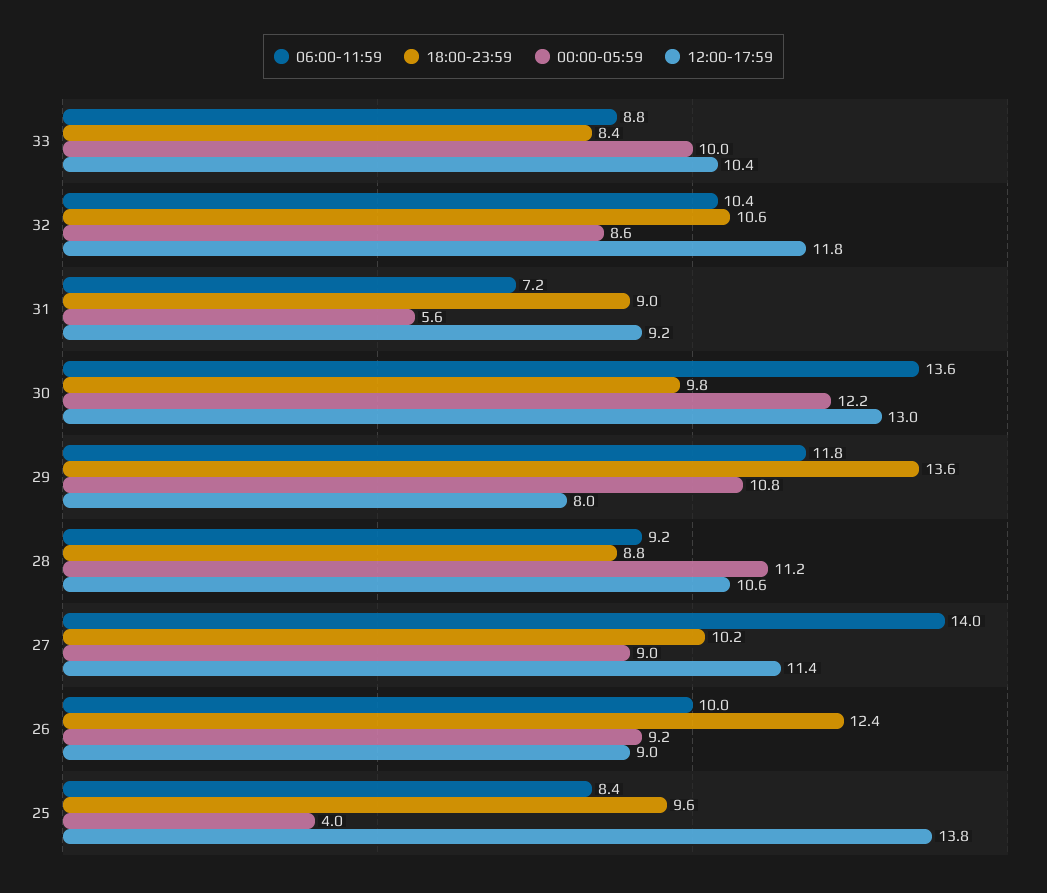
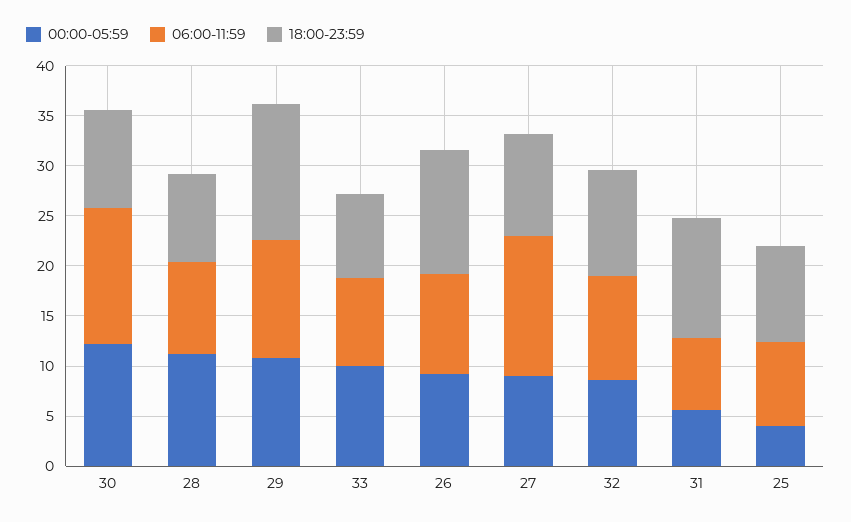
  {
    "06:00-11:59": {
      "33": 8.8,
      "32": 10.4,
      "31": 7.2,
      "30": 13.6,
      "29": 11.8,
      "28": 9.2,
      "27": 14,
      "26": 10,
      "25": 8.4
    },
    "18:00-23:59": {
      "33": 8.4,
      "32": 10.6,
-     "31": 9,
+     "31": 12,
      "30": 9.8,
      "29": 13.6,
      "28": 8.8,
      "27": 10.2,
      "26": 12.4,
      "25": 9.6
    },
    "00:00-05:59": {
      "33": 10,
      "32": 8.6,
      "31": 5.6,
      "30": 12.2,
      "29": 10.8,
      "28": 11.2,
      "27": 9,
      "26": 9.2,
      "25": 4
-   },
+   }
-   "12:00-17:59": {
-     "33": 10.4,
-     "32": 11.8,
-     "31": 9.2,
-     "30": 13,
-     "29": 8,
-     "28": 10.6,
-     "27": 11.4,
-     "26": 9,
-     "25": 13.8
-   }
  }

